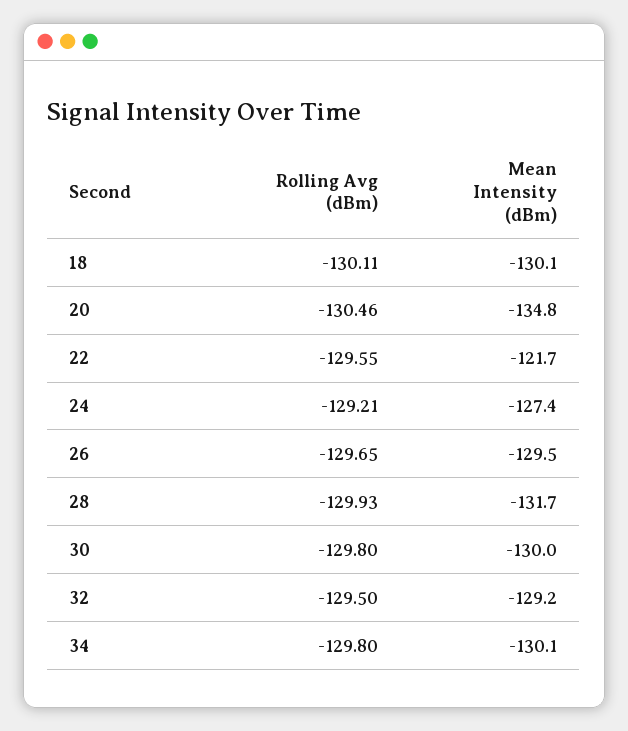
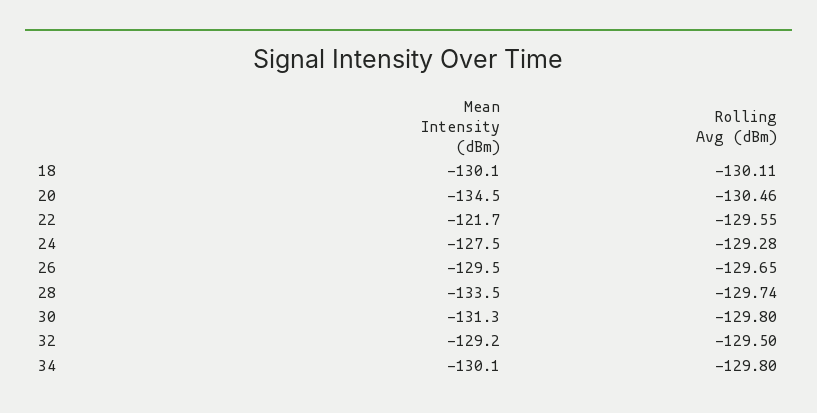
  {
    "Rolling Avg (dBm)": {
      "18": -130.11,
      "20": -130.46,
      "22": -129.55,
-     "24": -129.21,
+     "24": -129.28,
      "26": -129.65,
-     "28": -129.93,
+     "28": -129.74,
      "30": -129.8,
      "32": -129.5,
      "34": -129.8
    },
    "Mean Intensity (dBm)": {
      "18": -130.1,
-     "20": -134.8,
+     "20": -134.5,
      "22": -121.7,
-     "24": -127.4,
+     "24": -127.5,
      "26": -129.5,
-     "28": -131.7,
+     "28": -133.5,
-     "30": -130,
+     "30": -131.3,
      "32": -129.2,
      "34": -130.1
    }
  }

